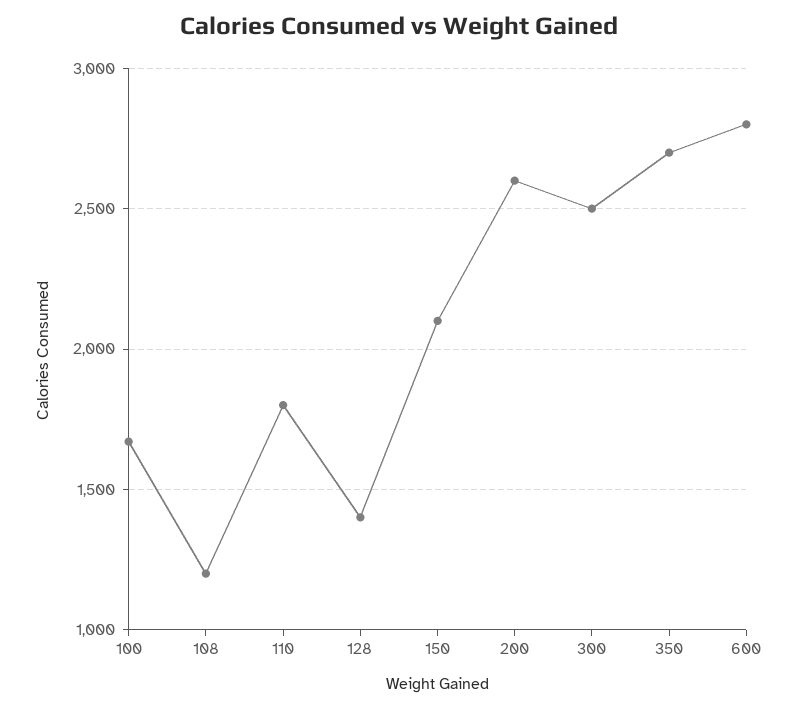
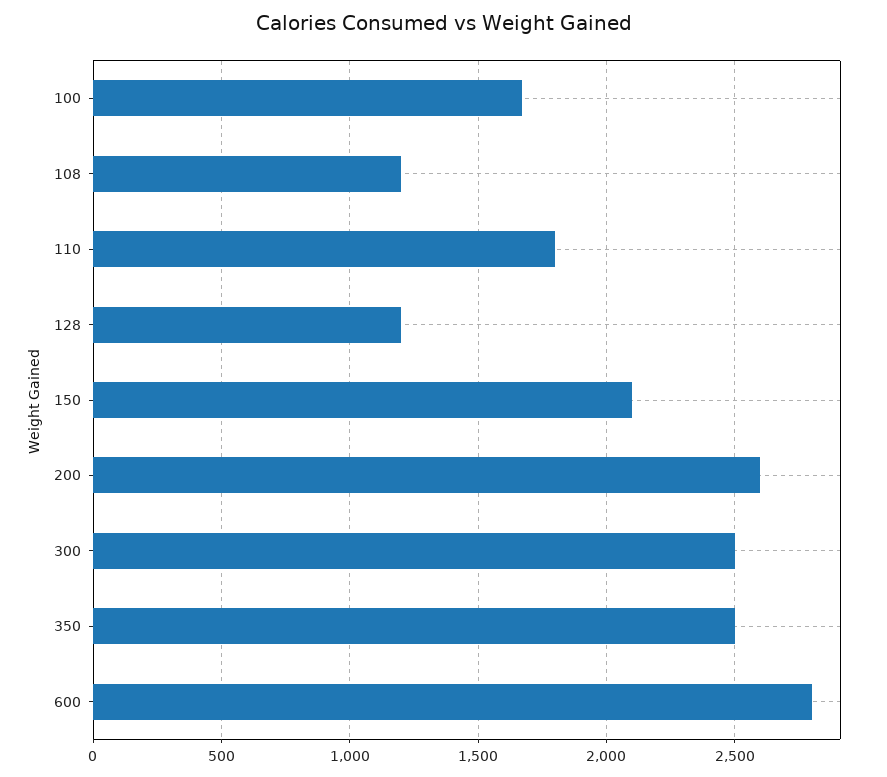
  {
    "100": 1650,
    "108": 1200,
    "110": 1800,
-   "128": 1400,
+   "128": 1200,
    "150": 2100,
    "200": 2600,
    "300": 2500,
-   "350": 2700,
+   "350": 2500,
    "600": 2800
  }

